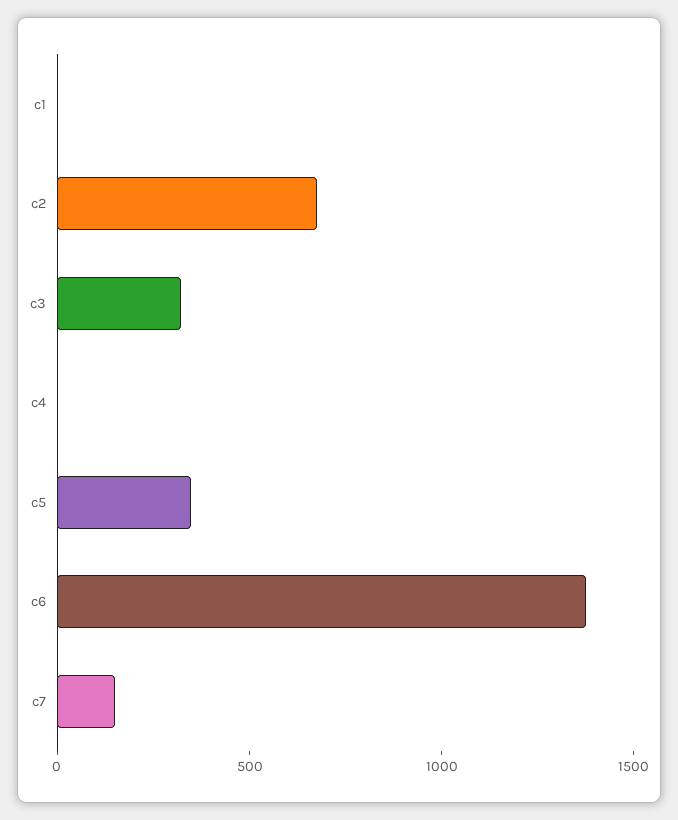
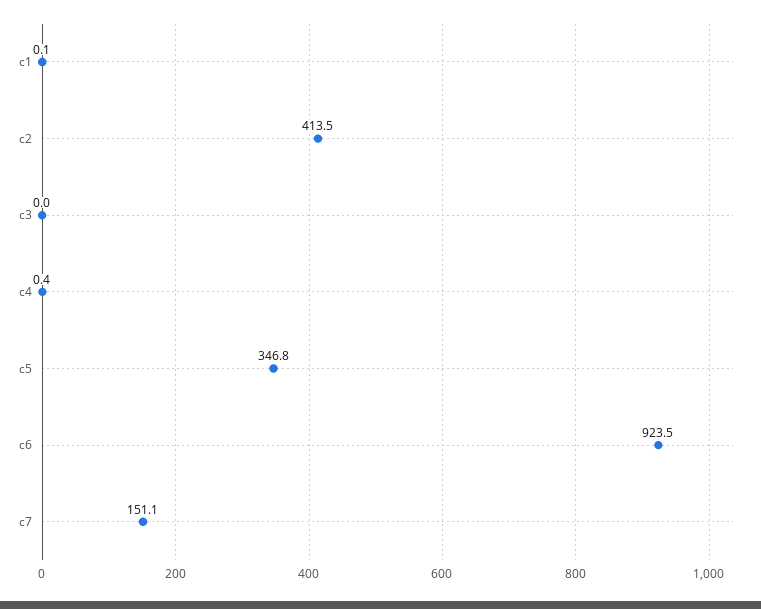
  {
    "c1": 0.1,
-   "c2": 700,
+   "c2": 413.5,
-   "c3": 300,
+   "c3": 0,
    "c4": 0.4,
    "c5": 346.8,
-   "c6": 1400,
+   "c6": 923.5,
    "c7": 151.1
  }

